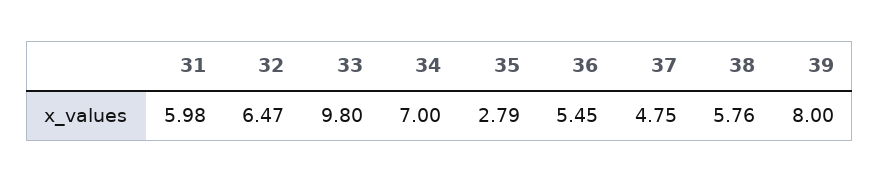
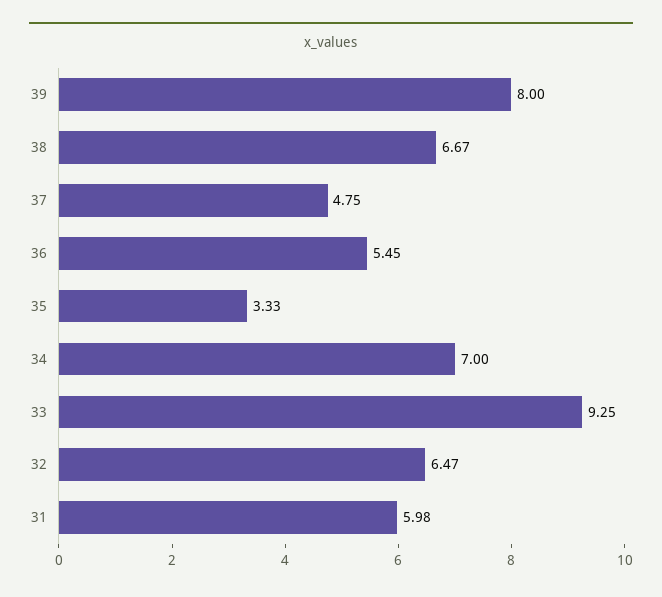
  {
    "31": 5.98,
    "32": 6.47,
-   "33": 9.8,
+   "33": 9.25,
    "34": 7,
-   "35": 2.79,
+   "35": 3.33,
    "36": 5.45,
    "37": 4.75,
-   "38": 5.76,
+   "38": 6.67,
    "39": 8
  }

